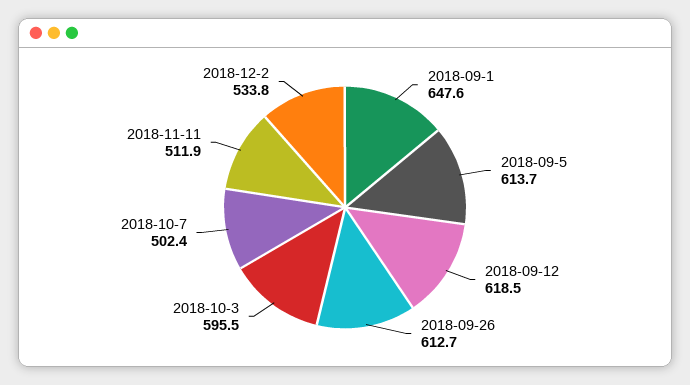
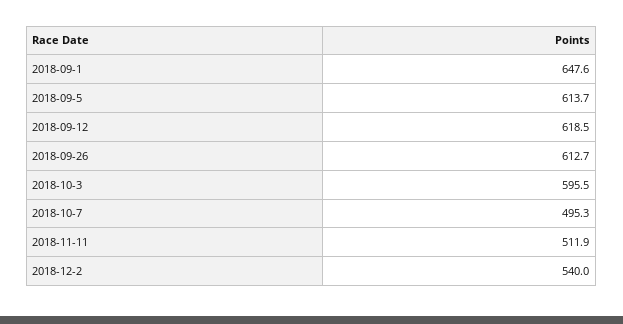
  {
    "2018-09-1": 647.6,
    "2018-09-5": 613.7,
    "2018-09-12": 618.5,
    "2018-09-26": 612.7,
    "2018-10-3": 595.5,
-   "2018-10-7": 502.4,
+   "2018-10-7": 495.3,
    "2018-11-11": 511.9,
-   "2018-12-2": 533.8
+   "2018-12-2": 540
  }

